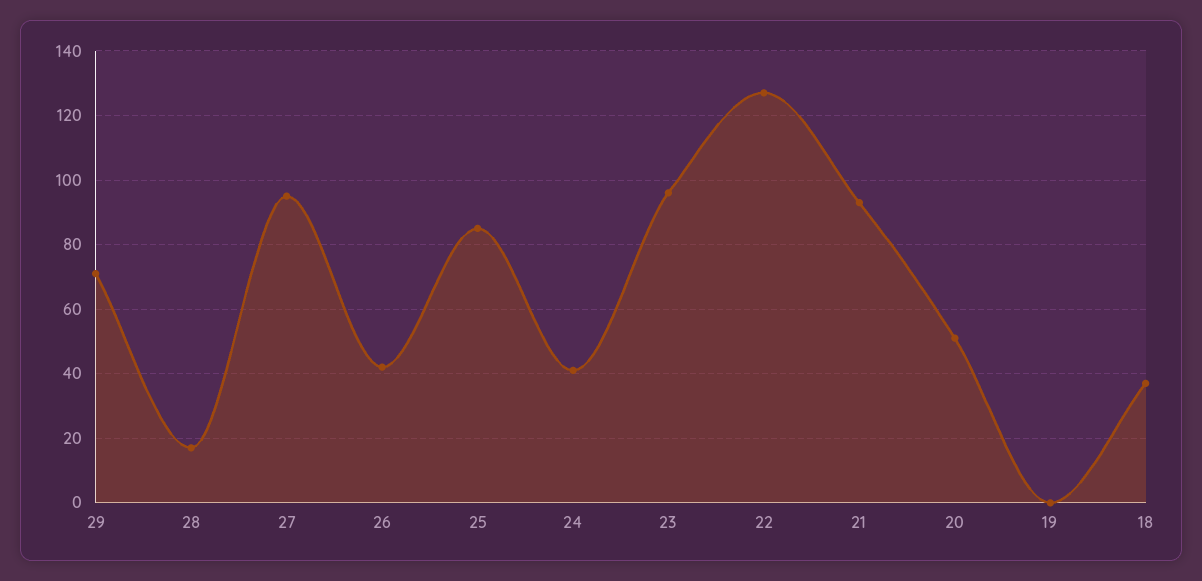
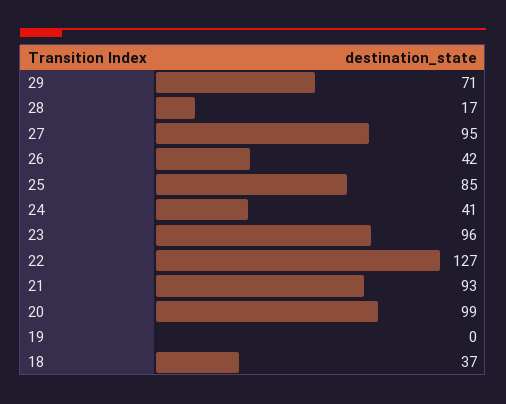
  {
    "29": 71,
    "28": 17,
    "27": 95,
    "26": 42,
    "25": 85,
    "24": 41,
    "23": 96,
    "22": 127,
    "21": 93,
-   "20": 50,
+   "20": 99,
    "19": 0,
    "18": 37
  }

